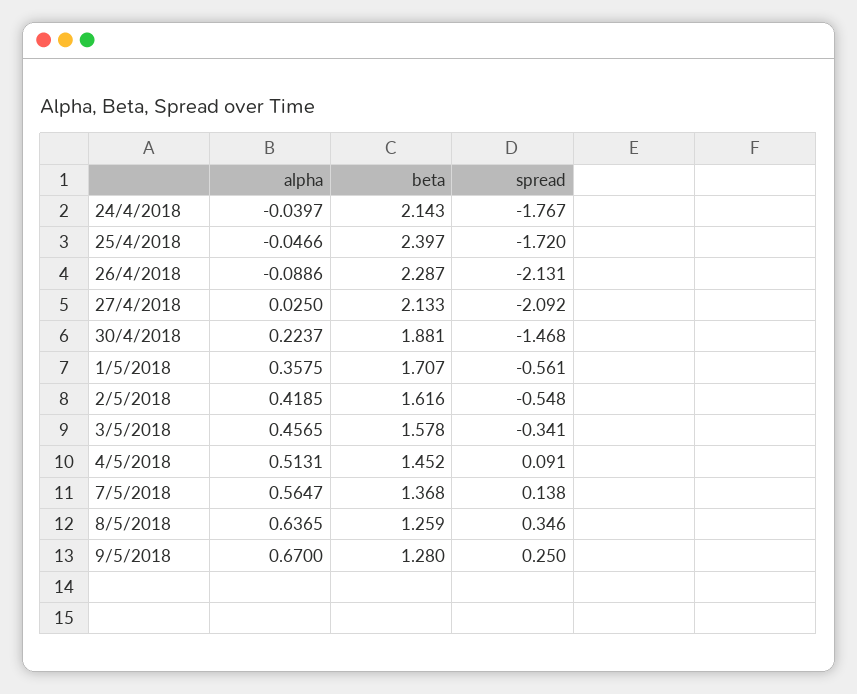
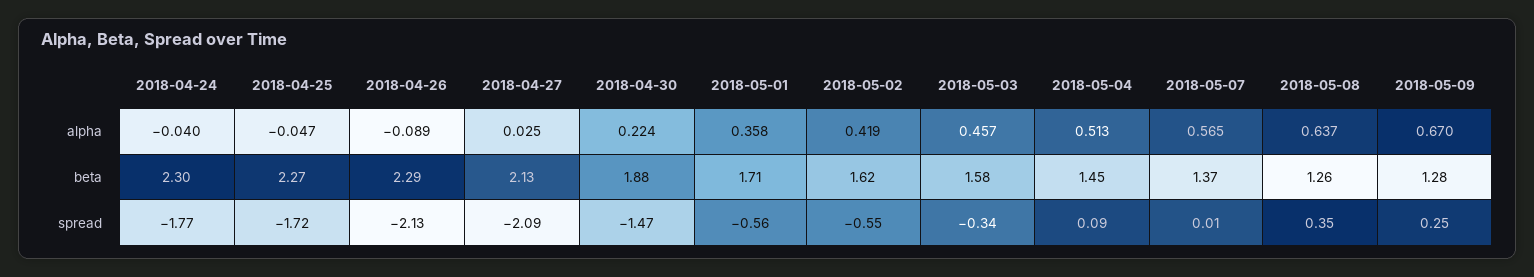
  {
    "alpha": {
      "24/4/2018": -0.0397,
      "25/4/2018": -0.0466,
      "26/4/2018": -0.0886,
      "27/4/2018": 0.025,
      "30/4/2018": 0.2237,
      "1/5/2018": 0.3575,
      "2/5/2018": 0.4185,
      "3/5/2018": 0.4565,
      "4/5/2018": 0.5131,
      "7/5/2018": 0.5647,
      "8/5/2018": 0.6365,
      "9/5/2018": 0.67
    },
    "beta": {
-     "24/4/2018": 2.143,
+     "24/4/2018": 2.3,
-     "25/4/2018": 2.397,
+     "25/4/2018": 2.27,
      "26/4/2018": 2.287,
      "27/4/2018": 2.133,
      "30/4/2018": 1.881,
      "1/5/2018": 1.707,
      "2/5/2018": 1.616,
      "3/5/2018": 1.578,
      "4/5/2018": 1.452,
      "7/5/2018": 1.368,
      "8/5/2018": 1.259,
      "9/5/2018": 1.28
    },
    "spread": {
      "24/4/2018": -1.767,
      "25/4/2018": -1.72,
      "26/4/2018": -2.131,
      "27/4/2018": -2.092,
      "30/4/2018": -1.468,
      "1/5/2018": -0.561,
      "2/5/2018": -0.548,
      "3/5/2018": -0.341,
      "4/5/2018": 0.091,
-     "7/5/2018": 0.138,
+     "7/5/2018": 0.01,
      "8/5/2018": 0.346,
      "9/5/2018": 0.25
    }
  }

